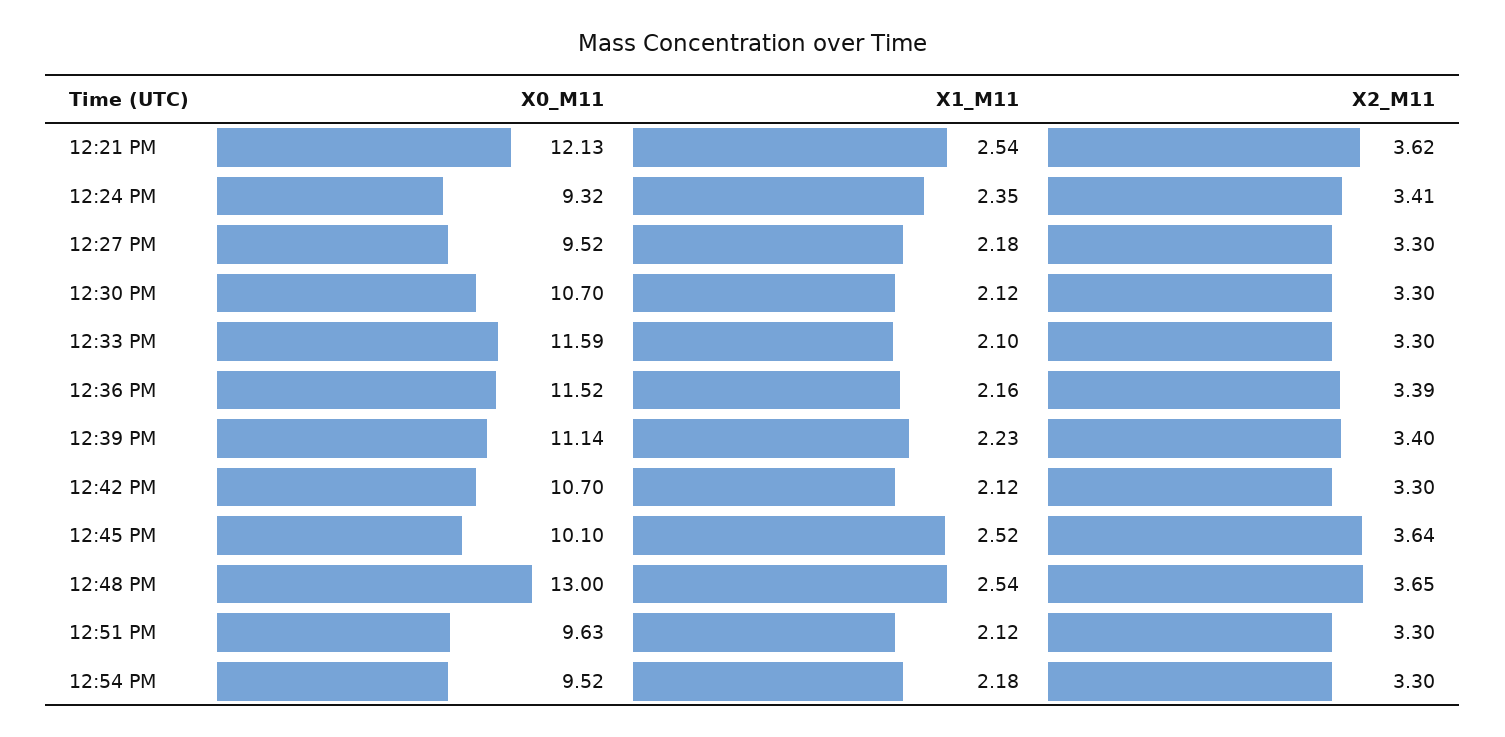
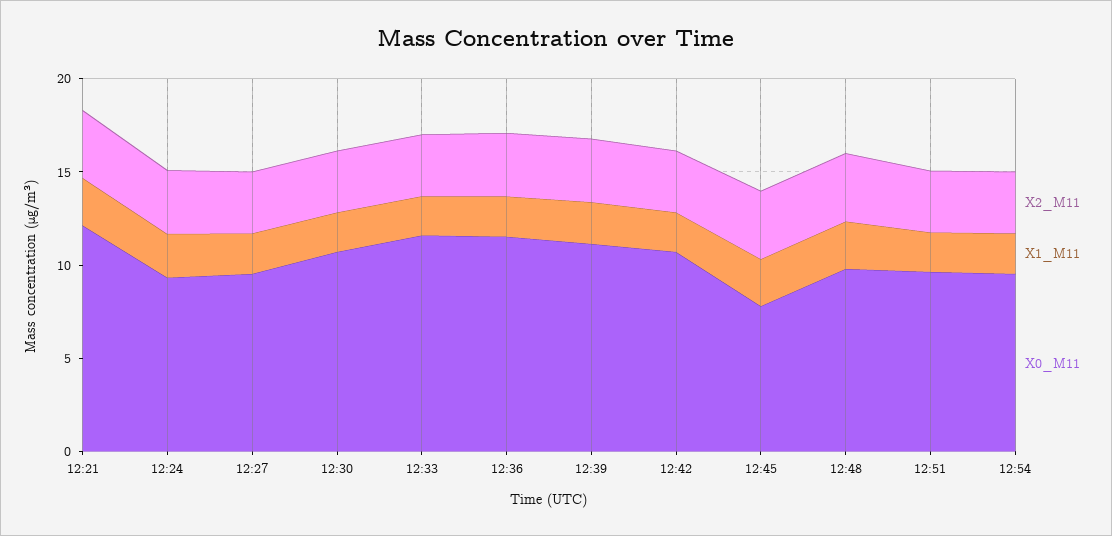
  {
    "X0_M11": {
      "12:21 PM": 12.13,
      "12:24 PM": 9.32,
      "12:27 PM": 9.52,
      "12:30 PM": 10.7,
      "12:33 PM": 11.59,
      "12:36 PM": 11.52,
      "12:39 PM": 11.14,
      "12:42 PM": 10.7,
-     "12:45 PM": 10.1,
+     "12:45 PM": 8,
-     "12:48 PM": 13,
+     "12:48 PM": 10,
      "12:51 PM": 9.63,
      "12:54 PM": 9.52
    },
    "X1_M11": {
      "12:21 PM": 2.54,
      "12:24 PM": 2.35,
      "12:27 PM": 2.18,
      "12:30 PM": 2.12,
      "12:33 PM": 2.1,
      "12:36 PM": 2.16,
      "12:39 PM": 2.23,
      "12:42 PM": 2.12,
      "12:45 PM": 2.52,
      "12:48 PM": 2.54,
      "12:51 PM": 2.12,
      "12:54 PM": 2.18
    },
    "X2_M11": {
      "12:21 PM": 3.62,
      "12:24 PM": 3.41,
      "12:27 PM": 3.3,
      "12:30 PM": 3.3,
      "12:33 PM": 3.3,
      "12:36 PM": 3.39,
      "12:39 PM": 3.4,
      "12:42 PM": 3.3,
      "12:45 PM": 3.64,
      "12:48 PM": 3.65,
      "12:51 PM": 3.3,
      "12:54 PM": 3.3
    }
  }

